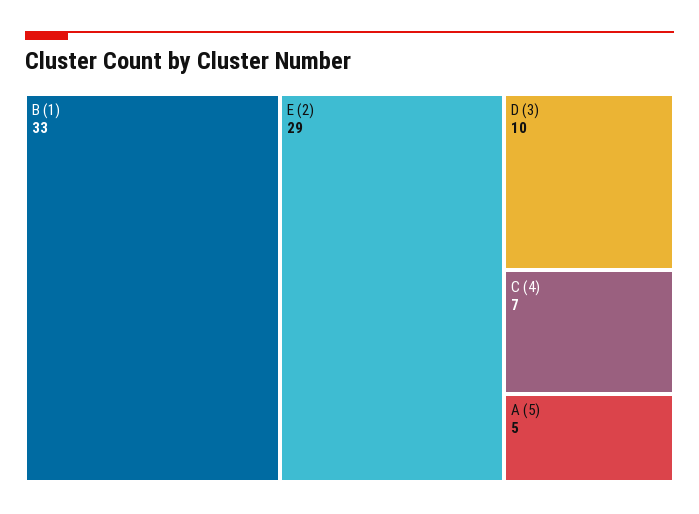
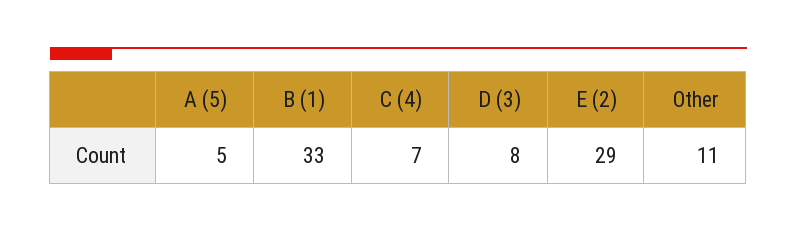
  {
    "B (1)": 33,
    "E (2)": 29,
-   "D (3)": 10,
+   "D (3)": 8,
    "C (4)": 7,
-   "A (5)": 5
+   "A (5)": 5,
+   "Other": 11
  }

